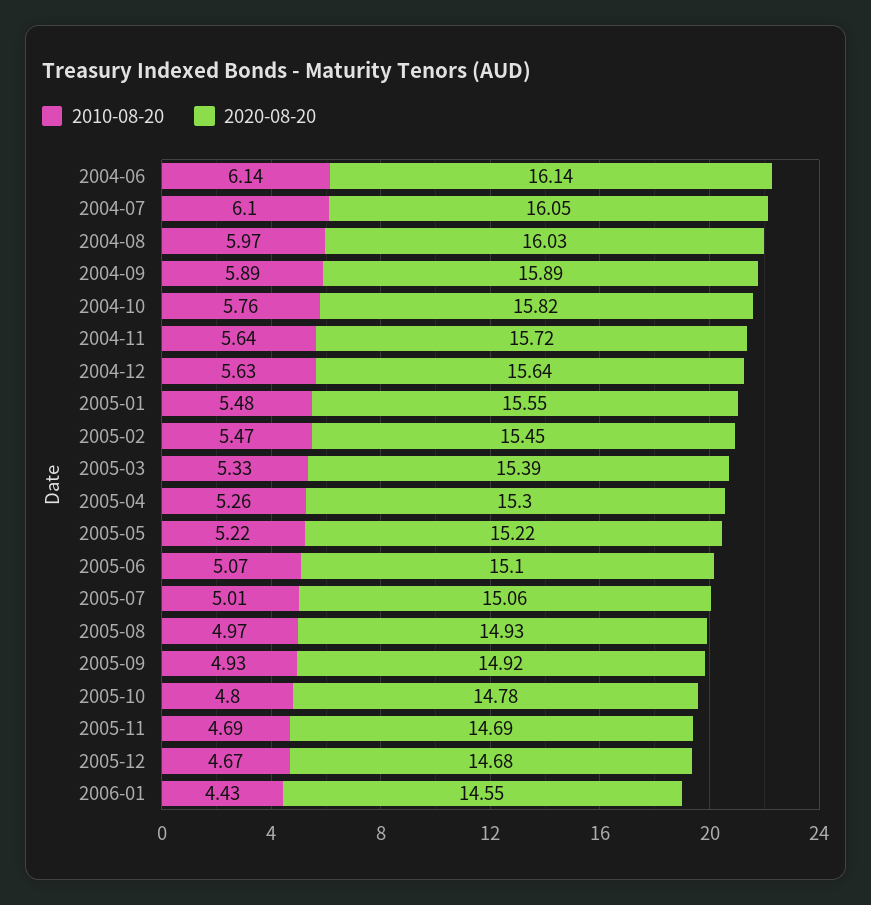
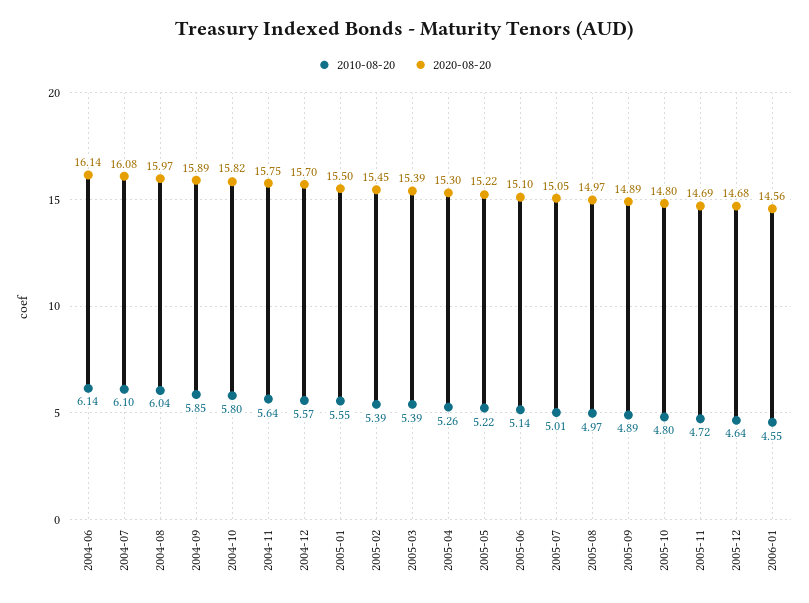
  {
    "2010-08-20": {
      "2004-06": 6.14,
      "2004-07": 6.1,
-     "2004-08": 5.97,
+     "2004-08": 6.04,
-     "2004-09": 5.89,
+     "2004-09": 5.85,
-     "2004-10": 5.76,
+     "2004-10": 5.8,
      "2004-11": 5.64,
-     "2004-12": 5.63,
+     "2004-12": 5.57,
-     "2005-01": 5.48,
+     "2005-01": 5.55,
-     "2005-02": 5.47,
+     "2005-02": 5.39,
-     "2005-03": 5.33,
+     "2005-03": 5.39,
      "2005-04": 5.26,
      "2005-05": 5.22,
-     "2005-06": 5.07,
+     "2005-06": 5.14,
      "2005-07": 5.01,
      "2005-08": 4.97,
-     "2005-09": 4.93,
+     "2005-09": 4.89,
      "2005-10": 4.8,
-     "2005-11": 4.69,
+     "2005-11": 4.72,
-     "2005-12": 4.67,
+     "2005-12": 4.64,
-     "2006-01": 4.43
+     "2006-01": 4.55
    },
    "2020-08-20": {
      "2004-06": 16.14,
-     "2004-07": 16.05,
+     "2004-07": 16.08,
-     "2004-08": 16.03,
+     "2004-08": 15.97,
      "2004-09": 15.89,
      "2004-10": 15.82,
-     "2004-11": 15.72,
+     "2004-11": 15.75,
-     "2004-12": 15.64,
+     "2004-12": 15.7,
-     "2005-01": 15.55,
+     "2005-01": 15.5,
      "2005-02": 15.45,
      "2005-03": 15.39,
      "2005-04": 15.3,
      "2005-05": 15.22,
      "2005-06": 15.1,
-     "2005-07": 15.06,
+     "2005-07": 15.05,
-     "2005-08": 14.93,
+     "2005-08": 14.97,
-     "2005-09": 14.92,
+     "2005-09": 14.89,
-     "2005-10": 14.78,
+     "2005-10": 14.8,
      "2005-11": 14.69,
      "2005-12": 14.68,
-     "2006-01": 14.55
+     "2006-01": 14.56
    }
  }

